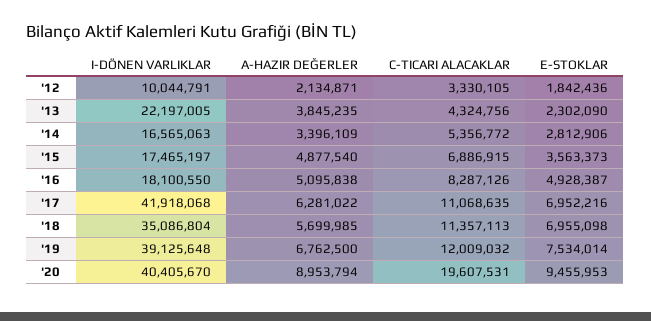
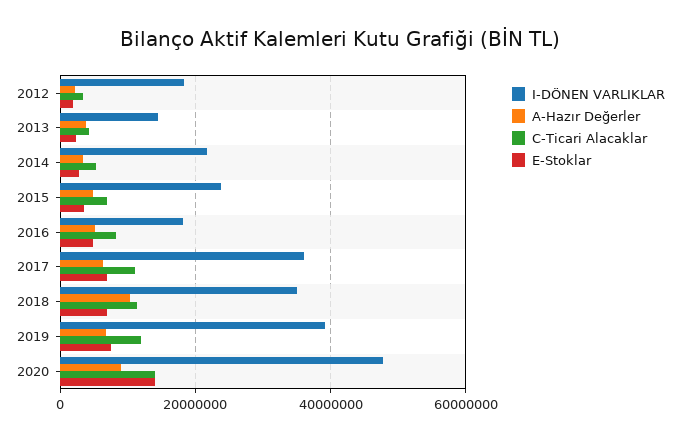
  {
    "I-DÖNEN VARLIKLAR": {
-     "'12": 10044791,
+     "'12": 18000000,
-     "'13": 22197005,
+     "'13": 14000000,
-     "'14": 16565063,
+     "'14": 22000000,
-     "'15": 17465197,
+     "'15": 24000000,
      "'16": 18100550,
-     "'17": 41918068,
+     "'17": 36000000,
      "'18": 35086804,
      "'19": 39125648,
-     "'20": 40405670
+     "'20": 48000000
    },
    "A-HAZIR DEĞERLER": {
      "'12": 2134871,
      "'13": 3845235,
      "'14": 3396109,
      "'15": 4877540,
      "'16": 5095838,
      "'17": 6281022,
-     "'18": 5699985,
+     "'18": 10000000,
      "'19": 6762500,
      "'20": 8953794
    },
    "C-TICARI ALACAKLAR": {
      "'12": 3330105,
      "'13": 4324756,
      "'14": 5356772,
      "'15": 6886915,
      "'16": 8287126,
      "'17": 11068635,
      "'18": 11357113,
      "'19": 12009032,
-     "'20": 19607531
+     "'20": 14000000
    },
    "E-STOKLAR": {
      "'12": 1842436,
      "'13": 2302090,
      "'14": 2812906,
      "'15": 3563373,
      "'16": 4928387,
      "'17": 6952216,
      "'18": 6955098,
      "'19": 7534014,
-     "'20": 9455953
+     "'20": 14000000
    }
  }

